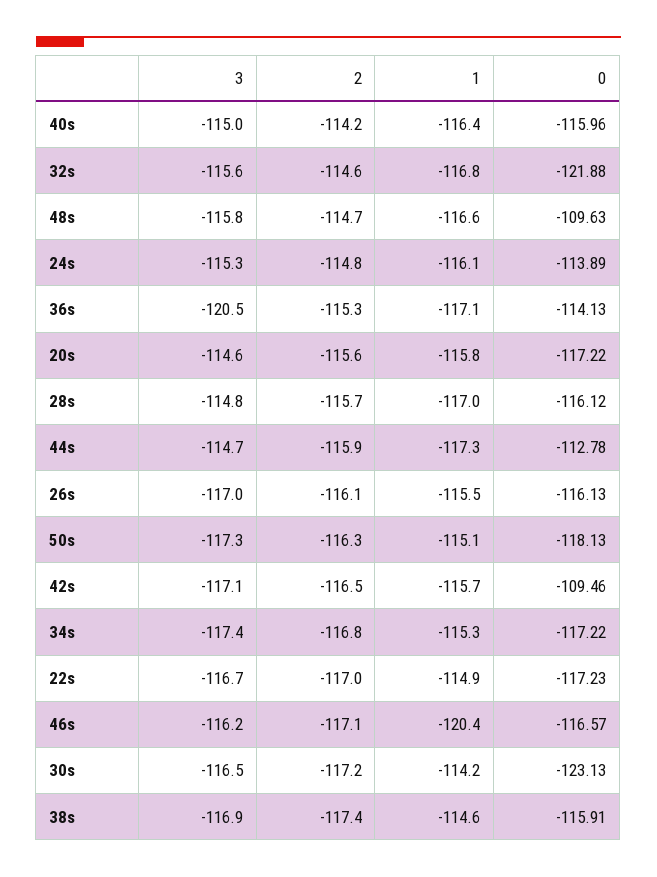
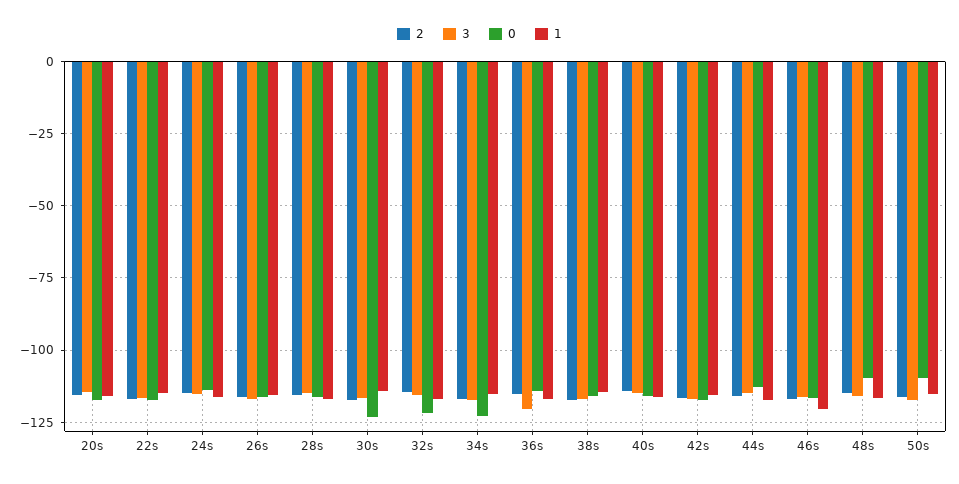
  {
    "3": {
      "40s": -115,
      "32s": -115.6,
      "48s": -115.8,
      "24s": -115.3,
      "36s": -120.5,
      "20s": -114.6,
      "28s": -114.8,
      "44s": -114.7,
      "26s": -117,
      "50s": -117.3,
      "42s": -117.1,
      "34s": -117.4,
      "22s": -116.7,
      "46s": -116.2,
      "30s": -116.5,
      "38s": -116.9
    },
    "2": {
      "40s": -114.2,
      "32s": -114.6,
      "48s": -114.7,
      "24s": -114.8,
      "36s": -115.3,
      "20s": -115.6,
      "28s": -115.7,
      "44s": -115.9,
      "26s": -116.1,
      "50s": -116.3,
      "42s": -116.5,
      "34s": -116.8,
      "22s": -117,
      "46s": -117.1,
      "30s": -117.2,
      "38s": -117.4
    },
    "1": {
      "40s": -116.4,
      "32s": -116.8,
      "48s": -116.6,
      "24s": -116.1,
      "36s": -117.1,
      "20s": -115.8,
      "28s": -117,
      "44s": -117.3,
      "26s": -115.5,
      "50s": -115.1,
      "42s": -115.7,
      "34s": -115.3,
      "22s": -114.9,
      "46s": -120.4,
      "30s": -114.2,
      "38s": -114.6
    },
    "0": {
      "40s": -115.96,
      "32s": -121.88,
      "48s": -109.63,
      "24s": -113.89,
      "36s": -114.13,
      "20s": -117.22,
      "28s": -116.12,
      "44s": -112.78,
      "26s": -116.13,
-     "50s": -118.13,
+     "50s": -110,
-     "42s": -109.46,
+     "42s": -117.5,
-     "34s": -117.22,
+     "34s": -122.5,
      "22s": -117.23,
      "46s": -116.57,
      "30s": -123.13,
      "38s": -115.91
    }
  }

